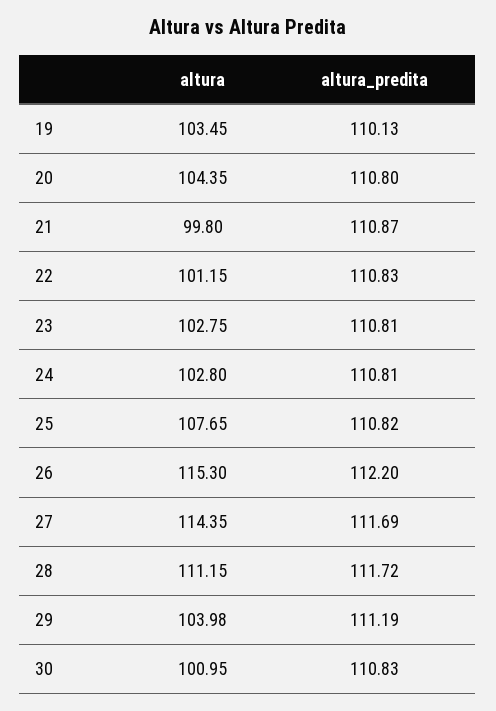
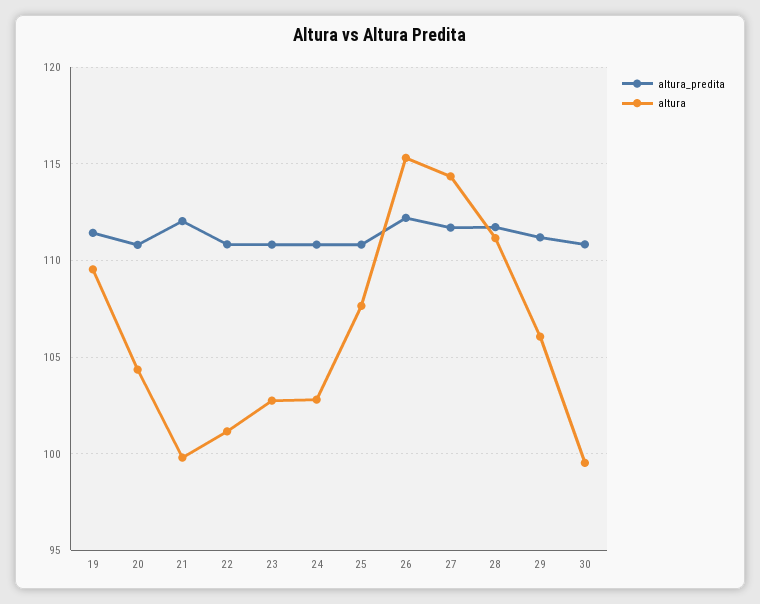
  {
    "altura": {
-     "19": 103.45,
+     "19": 109.5,
      "20": 104.35,
      "21": 99.8,
      "22": 101.15,
      "23": 102.75,
      "24": 102.8,
      "25": 107.65,
      "26": 115.3,
      "27": 114.35,
      "28": 111.15,
-     "29": 103.98,
+     "29": 106,
-     "30": 100.95
+     "30": 99.5
    },
    "altura_predita": {
-     "19": 110.13,
+     "19": 111.5,
      "20": 110.8,
-     "21": 110.87,
+     "21": 112,
      "22": 110.83,
      "23": 110.81,
      "24": 110.81,
      "25": 110.82,
      "26": 112.2,
      "27": 111.69,
      "28": 111.72,
      "29": 111.19,
      "30": 110.83
    }
  }

